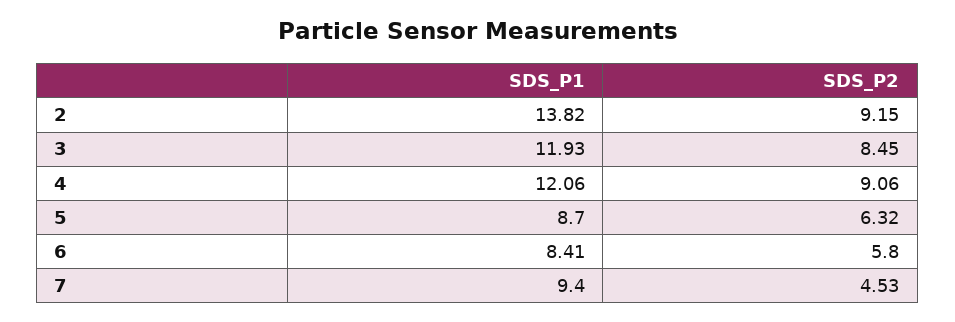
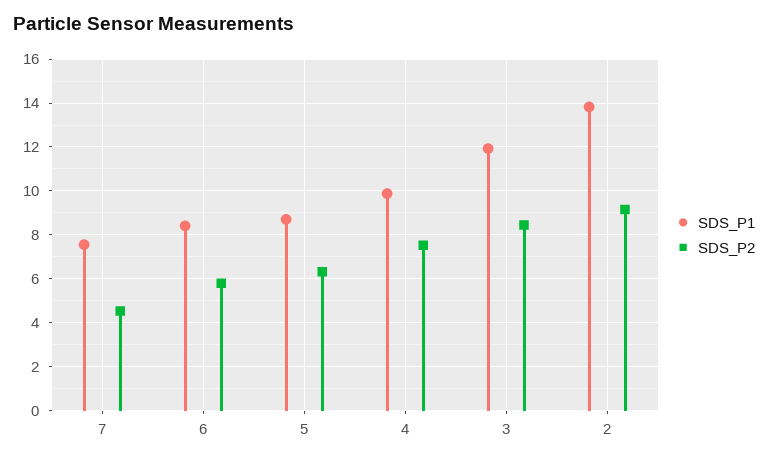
  {
    "SDS_P1": {
      "2": 13.82,
      "3": 11.93,
-     "4": 12.06,
+     "4": 10,
      "5": 8.7,
      "6": 8.41,
-     "7": 9.4
+     "7": 7.5
    },
    "SDS_P2": {
      "2": 9.15,
      "3": 8.45,
-     "4": 9.06,
+     "4": 7.5,
      "5": 6.32,
      "6": 5.8,
      "7": 4.53
    }
  }

